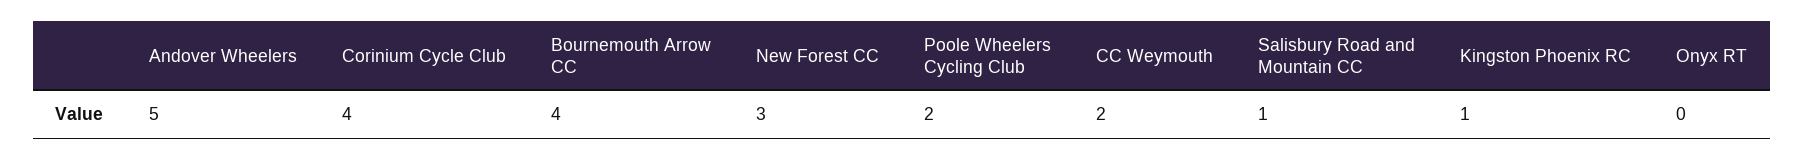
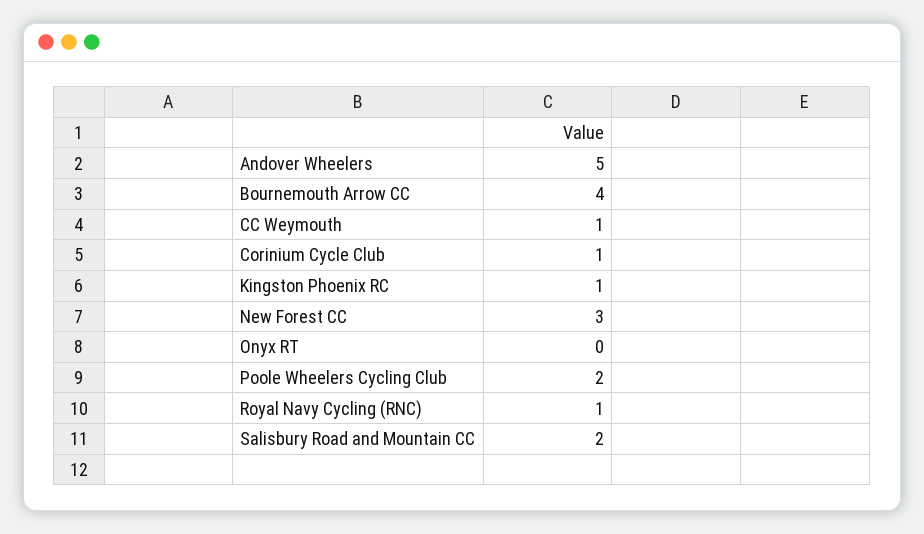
  {
    "Andover Wheelers": 5,
-   "Corinium Cycle Club": 4,
+   "Corinium Cycle Club": 1,
    "Bournemouth Arrow CC": 4,
    "New Forest CC": 3,
    "Poole Wheelers Cycling Club": 2,
-   "CC Weymouth": 2,
+   "CC Weymouth": 1,
-   "Salisbury Road and Mountain CC": 1,
+   "Salisbury Road and Mountain CC": 2,
    "Kingston Phoenix RC": 1,
-   "Onyx RT": 0
+   "Onyx RT": 0,
+   "Royal Navy Cycling (RNC)": 1
  }

